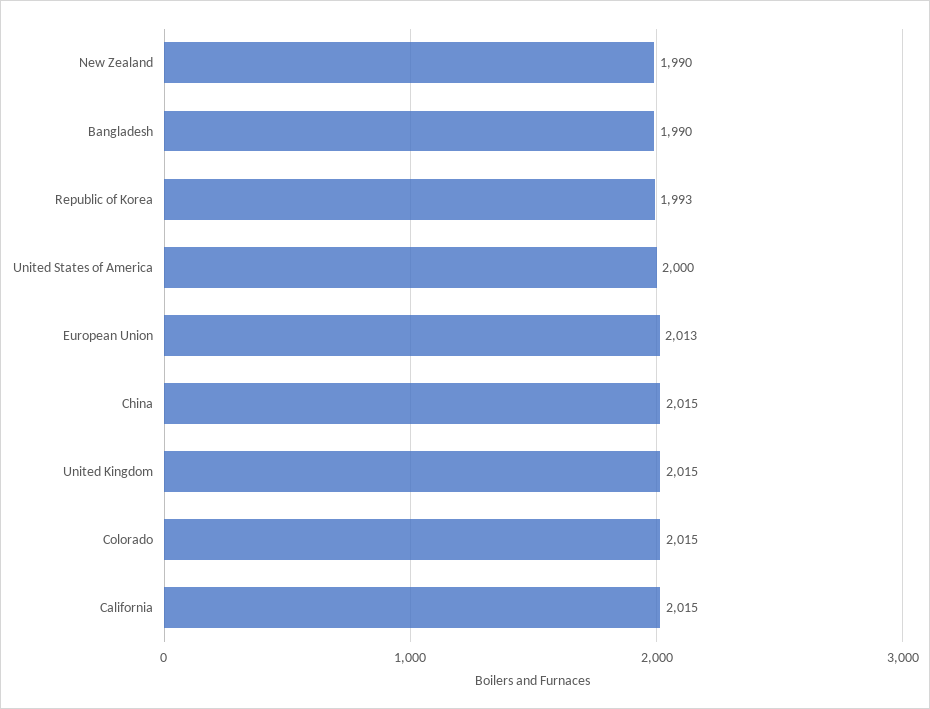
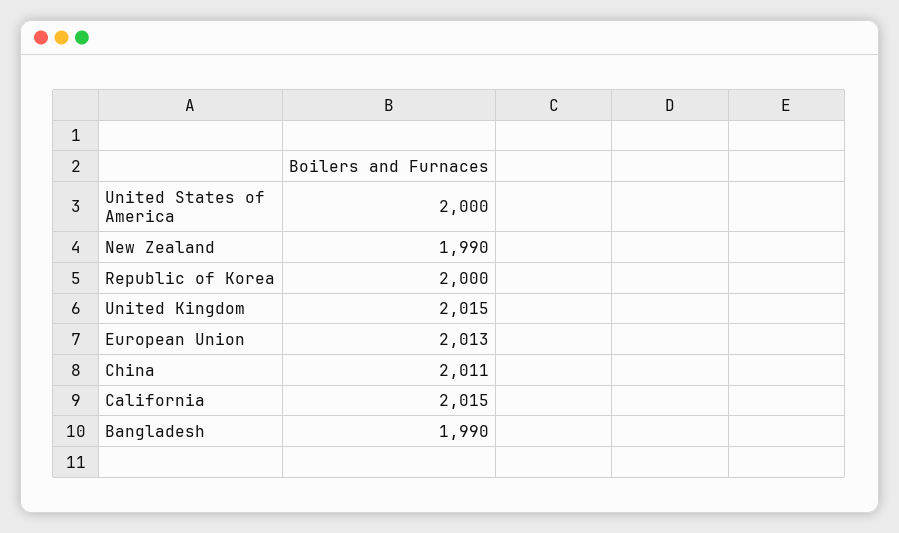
  {
    "New Zealand": 1990,
    "Bangladesh": 1990,
-   "Republic of Korea": 1993,
+   "Republic of Korea": 2000,
    "United States of America": 2000,
    "European Union": 2013,
-   "China": 2015,
+   "China": 2011,
    "United Kingdom": 2015,
-   "Colorado": 2015,
    "California": 2015
  }

